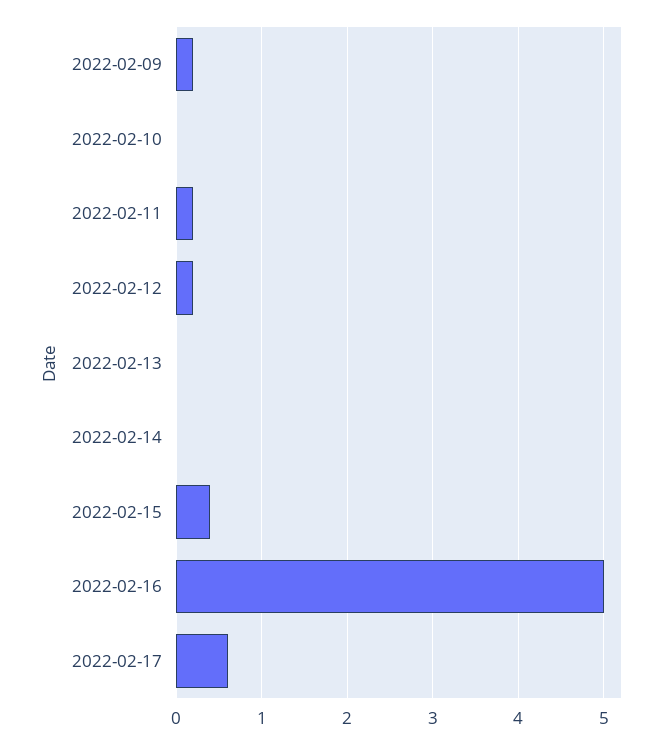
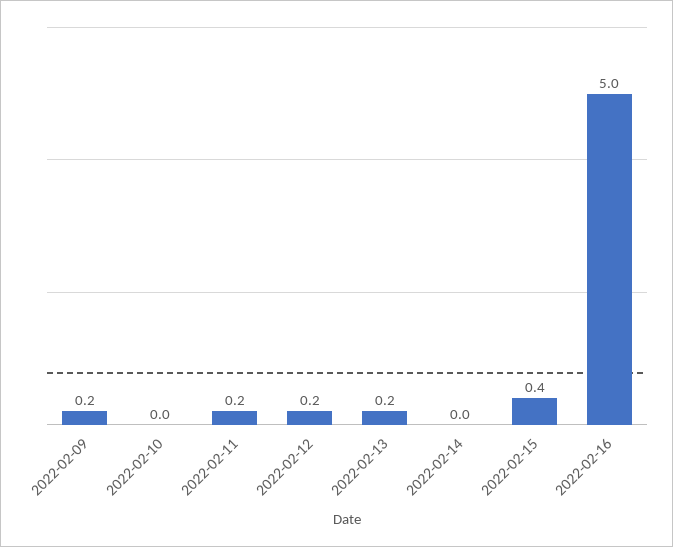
  {
    "2022-02-09": 0.2,
    "2022-02-10": 0,
    "2022-02-11": 0.2,
    "2022-02-12": 0.2,
-   "2022-02-13": 0,
+   "2022-02-13": 0.2,
    "2022-02-14": 0,
    "2022-02-15": 0.4,
-   "2022-02-16": 5,
+   "2022-02-16": 5
-   "2022-02-17": 0.6
  }

